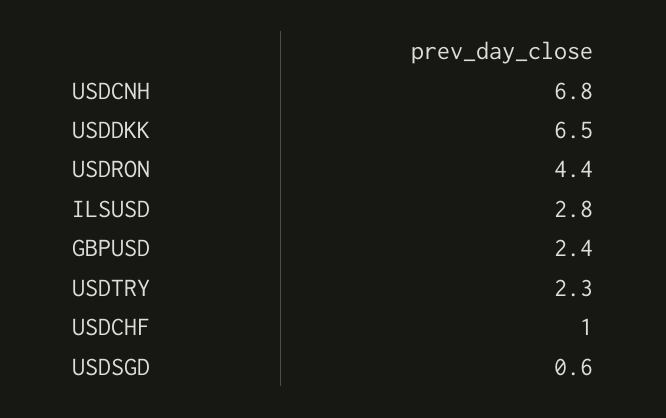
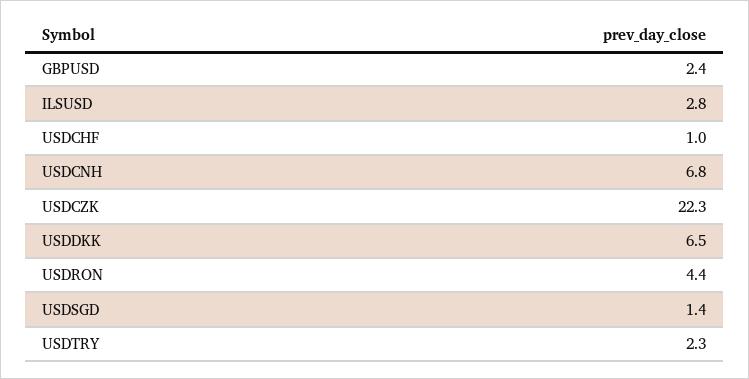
  {
    "USDCNH": 6.8,
    "USDDKK": 6.5,
    "USDRON": 4.4,
    "ILSUSD": 2.8,
    "GBPUSD": 2.4,
    "USDTRY": 2.3,
    "USDCHF": 1,
-   "USDSGD": 0.6
+   "USDSGD": 1.4,
+   "USDCZK": 22.3
  }

